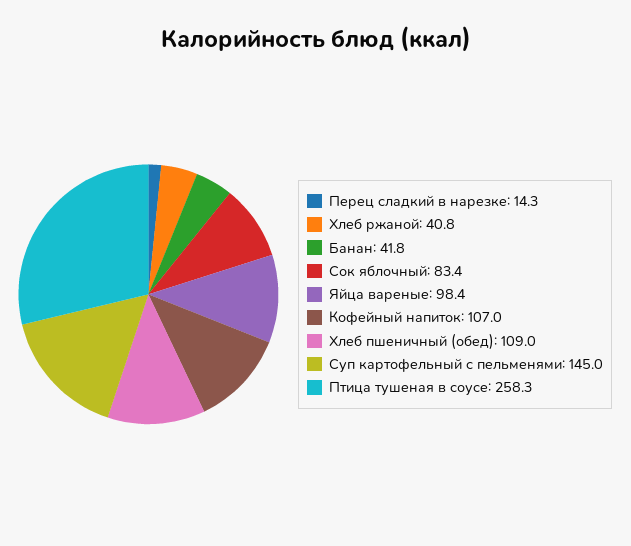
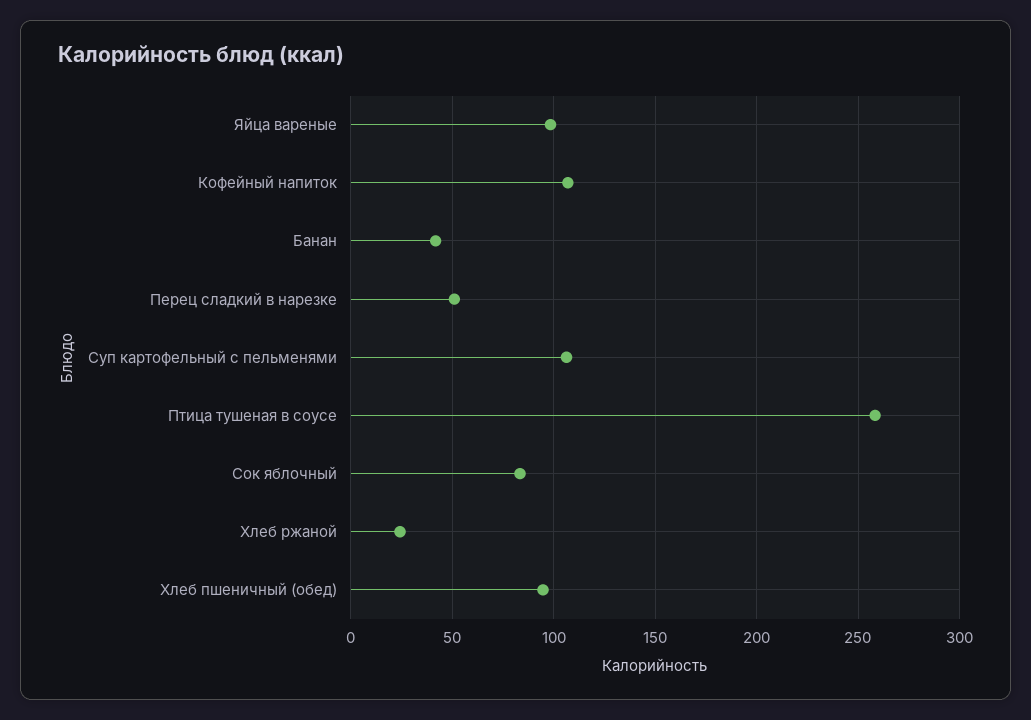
  {
-   "Перец сладкий в нарезке": 14.3,
+   "Перец сладкий в нарезке": 50,
-   "Хлеб ржаной": 40.8,
+   "Хлеб ржаной": 25,
    "Банан": 41.8,
    "Сок яблочный": 83.4,
    "Яйца вареные": 98.4,
    "Кофейный напиток": 107,
-   "Хлеб пшеничный (обед)": 109,
+   "Хлеб пшеничный (обед)": 95,
-   "Суп картофельный с пельменями": 145,
+   "Суп картофельный с пельменями": 105,
    "Птица тушеная в соусе": 258.3
  }

